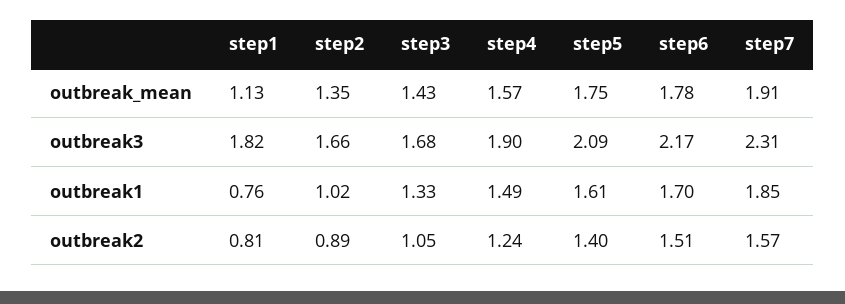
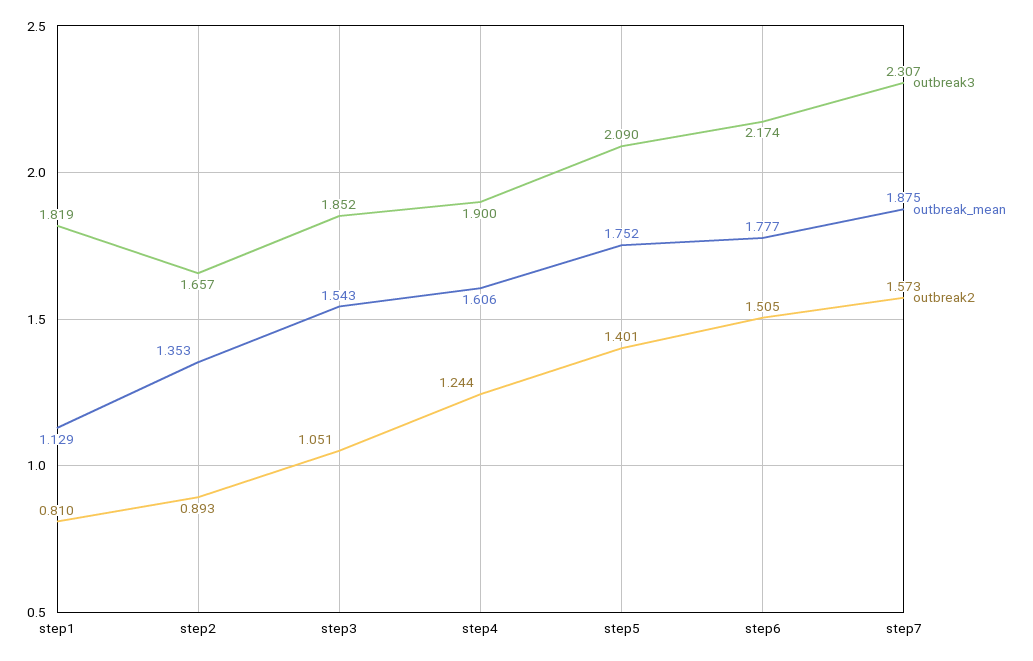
  {
    "outbreak_mean": {
      "step1": 1.129,
      "step2": 1.353,
-     "step3": 1.43,
+     "step3": 1.543,
-     "step4": 1.57,
+     "step4": 1.606,
      "step5": 1.752,
      "step6": 1.777,
-     "step7": 1.91
+     "step7": 1.875
    },
    "outbreak3": {
      "step1": 1.819,
      "step2": 1.657,
-     "step3": 1.68,
+     "step3": 1.852,
      "step4": 1.9,
      "step5": 2.09,
      "step6": 2.174,
      "step7": 2.307
    },
-   "outbreak1": {
-     "step1": 0.76,
-     "step2": 1.02,
-     "step3": 1.33,
-     "step4": 1.49,
-     "step5": 1.61,
-     "step6": 1.7,
-     "step7": 1.85
-   },
    "outbreak2": {
      "step1": 0.81,
      "step2": 0.893,
      "step3": 1.051,
      "step4": 1.244,
      "step5": 1.401,
      "step6": 1.505,
      "step7": 1.573
    }
  }

